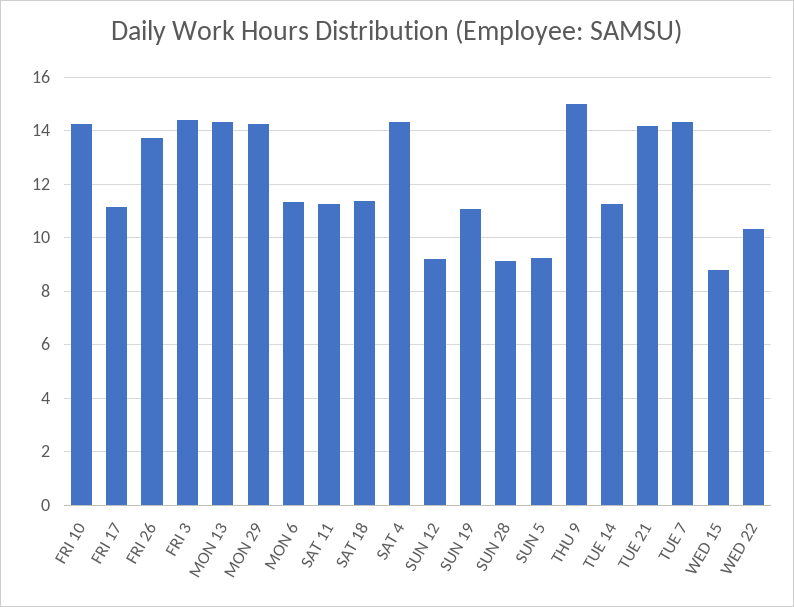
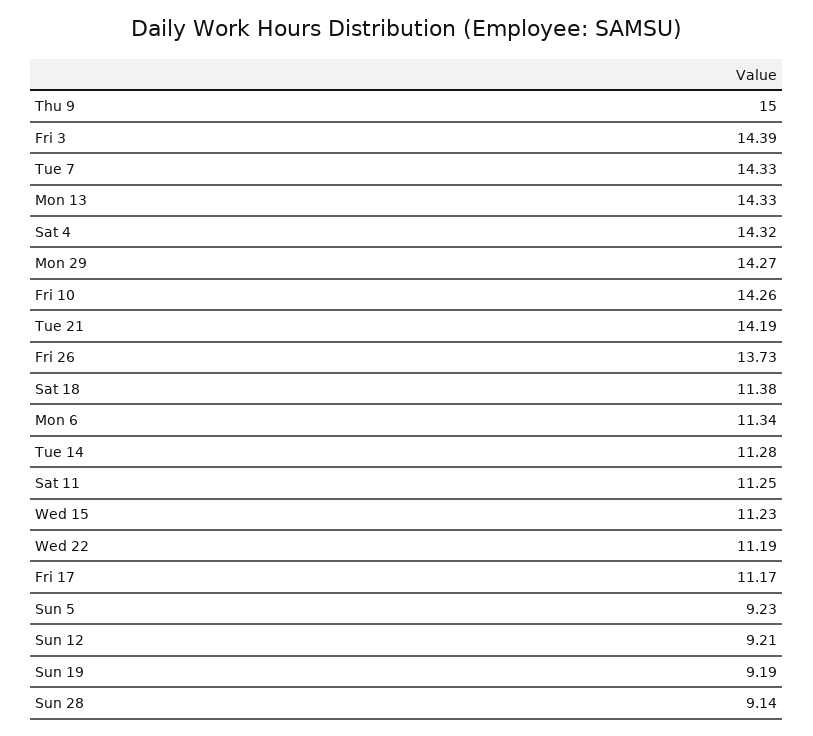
  {
    "FRI 10": 14.26,
    "FRI 17": 11.17,
    "FRI 26": 13.73,
    "FRI 3": 14.39,
    "MON 13": 14.33,
    "MON 29": 14.27,
    "MON 6": 11.34,
    "SAT 11": 11.25,
    "SAT 18": 11.38,
    "SAT 4": 14.32,
    "SUN 12": 9.21,
-   "SUN 19": 11,
+   "SUN 19": 9.19,
    "SUN 28": 9.14,
    "SUN 5": 9.23,
    "THU 9": 15,
    "TUE 14": 11.28,
    "TUE 21": 14.19,
    "TUE 7": 14.33,
-   "WED 15": 8.75,
+   "WED 15": 11.23,
-   "WED 22": 10.25
+   "WED 22": 11.19
  }

